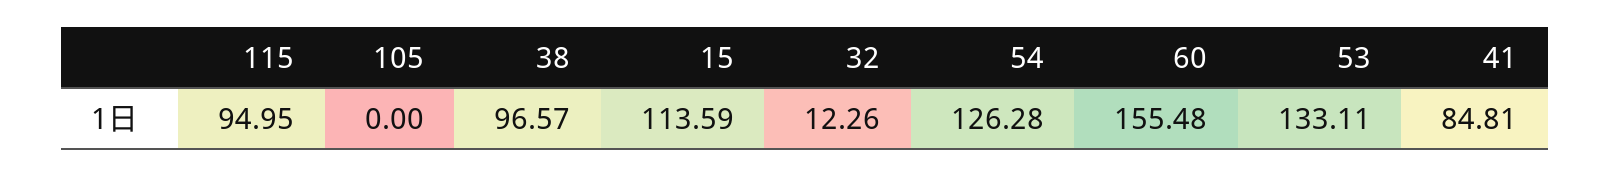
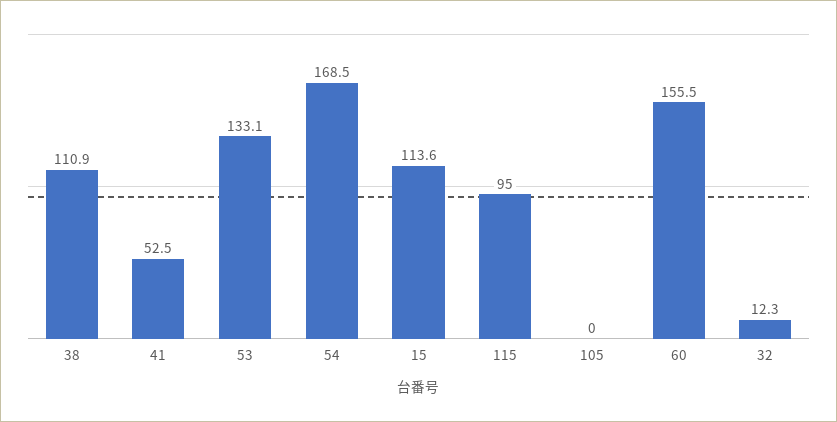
  {
    "115": 94.95,
    "105": 0,
-   "38": 96.57,
+   "38": 110.9,
    "15": 113.59,
    "32": 12.26,
-   "54": 126.28,
+   "54": 168.5,
    "60": 155.48,
    "53": 133.11,
-   "41": 84.81
+   "41": 52.5
  }

